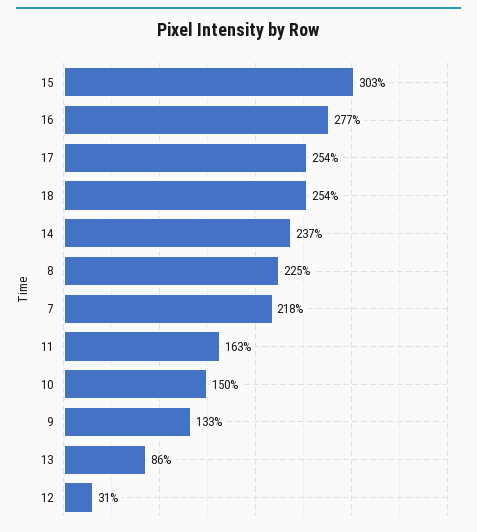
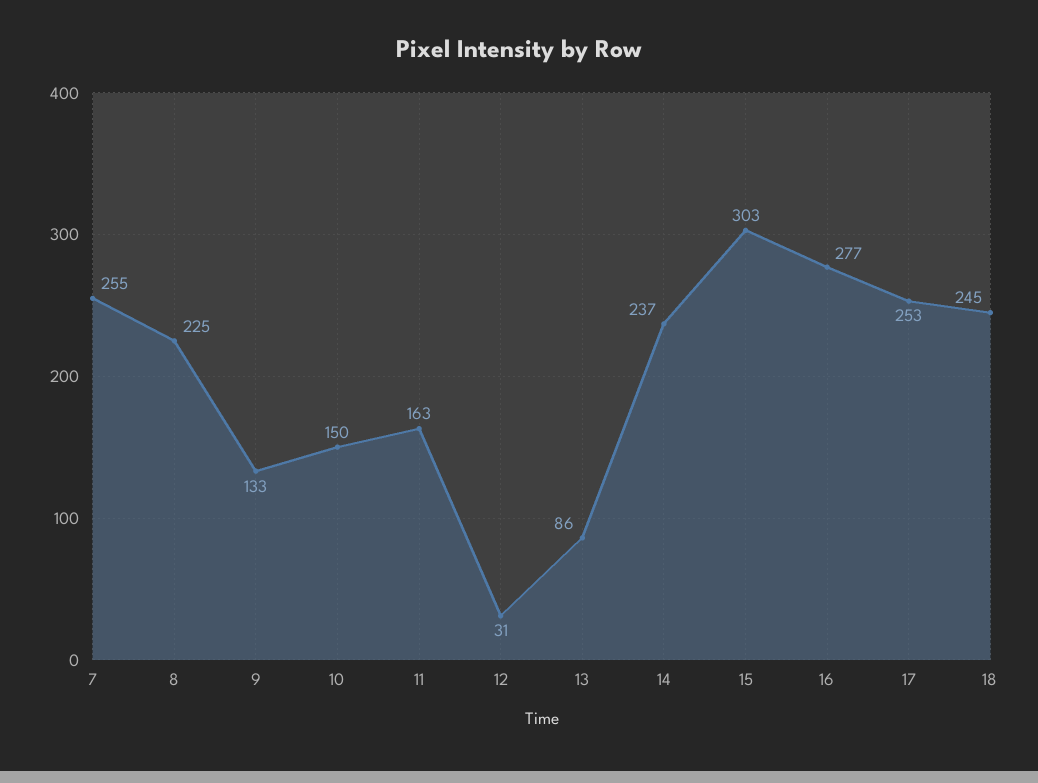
  {
    "15": 303,
    "16": 277,
-   "17": 254,
+   "17": 253,
-   "18": 254,
+   "18": 245,
    "14": 237,
    "8": 225,
-   "7": 218,
+   "7": 255,
    "11": 163,
    "10": 150,
    "9": 133,
    "13": 86,
    "12": 31
  }

